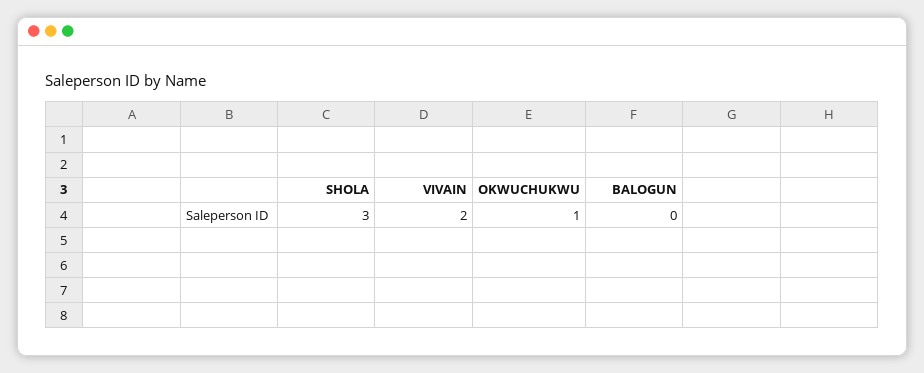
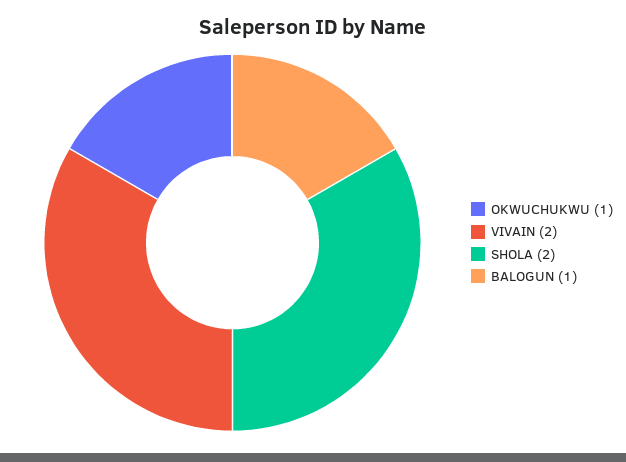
  {
-   "SHOLA": 3,
+   "SHOLA": 2,
    "VIVAIN": 2,
    "OKWUCHUKWU": 1,
-   "BALOGUN": 0
+   "BALOGUN": 1
  }

